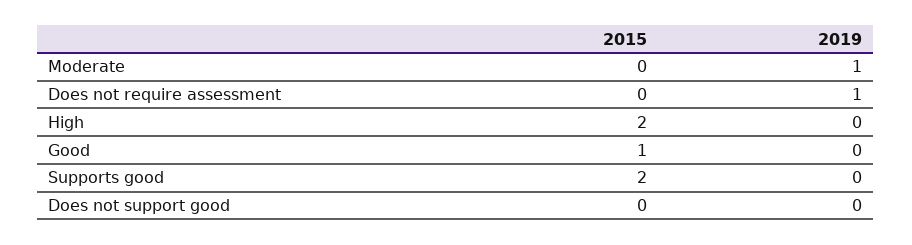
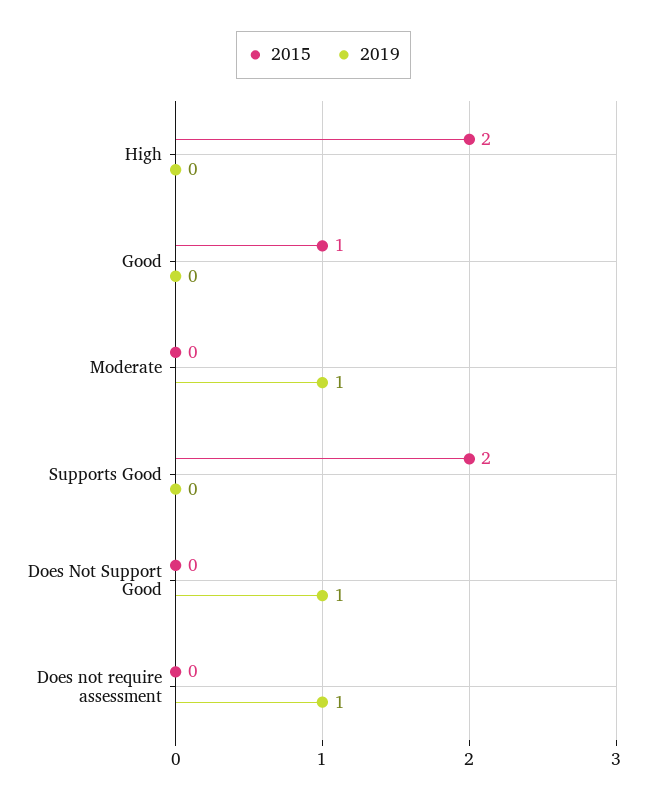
  {
    "2015": {
      "Moderate": 0,
      "Does not require assessment": 0,
      "High": 2,
      "Good": 1,
      "Supports good": 2,
      "Does not support good": 0
    },
    "2019": {
      "Moderate": 1,
      "Does not require assessment": 1,
      "High": 0,
      "Good": 0,
      "Supports good": 0,
-     "Does not support good": 0
+     "Does not support good": 1
    }
  }

